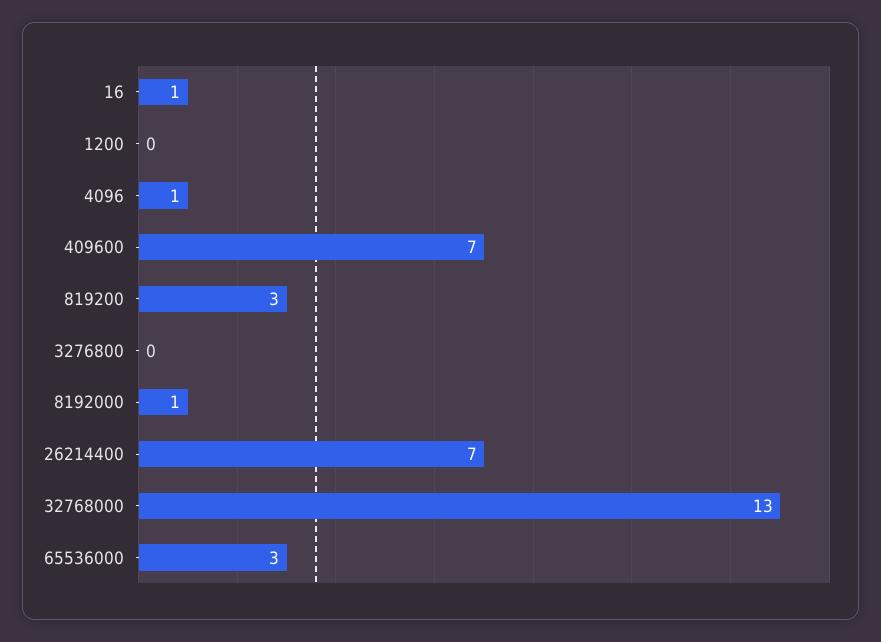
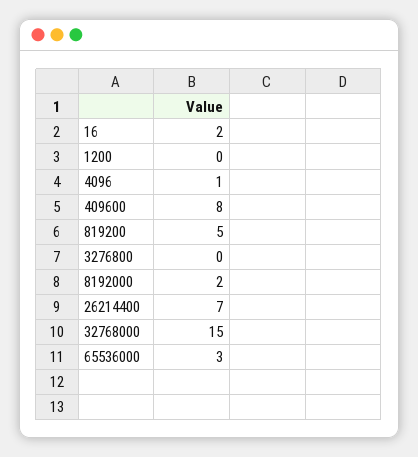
  {
-   "16": 1,
+   "16": 2,
    "1200": 0,
    "4096": 1,
-   "409600": 7,
+   "409600": 8,
-   "819200": 3,
+   "819200": 5,
    "3276800": 0,
-   "8192000": 1,
+   "8192000": 2,
    "26214400": 7,
-   "32768000": 13,
+   "32768000": 15,
    "65536000": 3
  }

